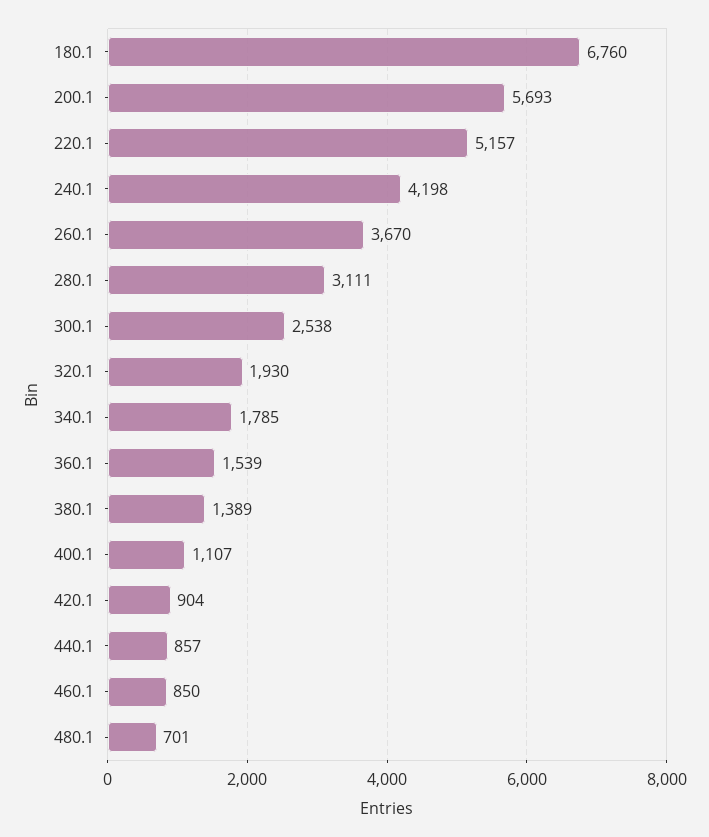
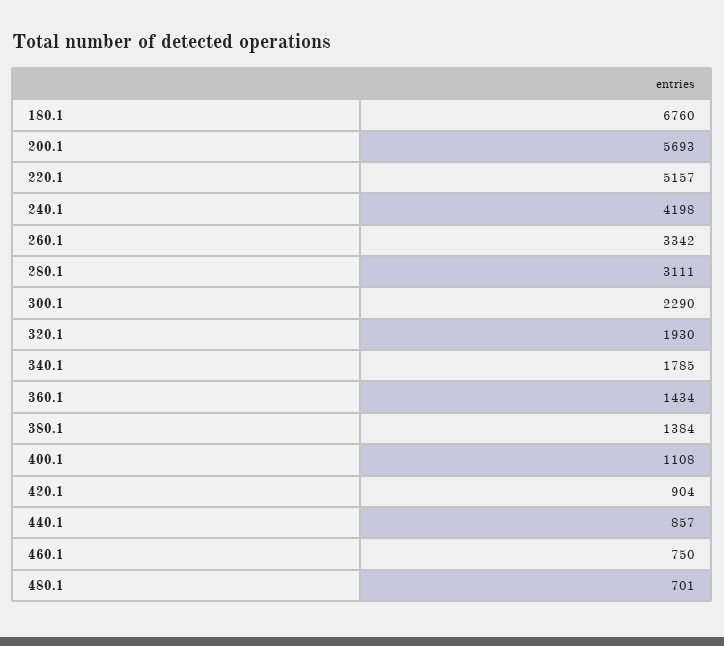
  {
    "180.1": 6760,
    "200.1": 5693,
    "220.1": 5157,
    "240.1": 4198,
-   "260.1": 3670,
+   "260.1": 3342,
    "280.1": 3111,
-   "300.1": 2538,
+   "300.1": 2290,
    "320.1": 1930,
    "340.1": 1785,
-   "360.1": 1539,
+   "360.1": 1434,
-   "380.1": 1389,
+   "380.1": 1384,
-   "400.1": 1107,
+   "400.1": 1108,
    "420.1": 904,
    "440.1": 857,
-   "460.1": 850,
+   "460.1": 750,
    "480.1": 701
  }

